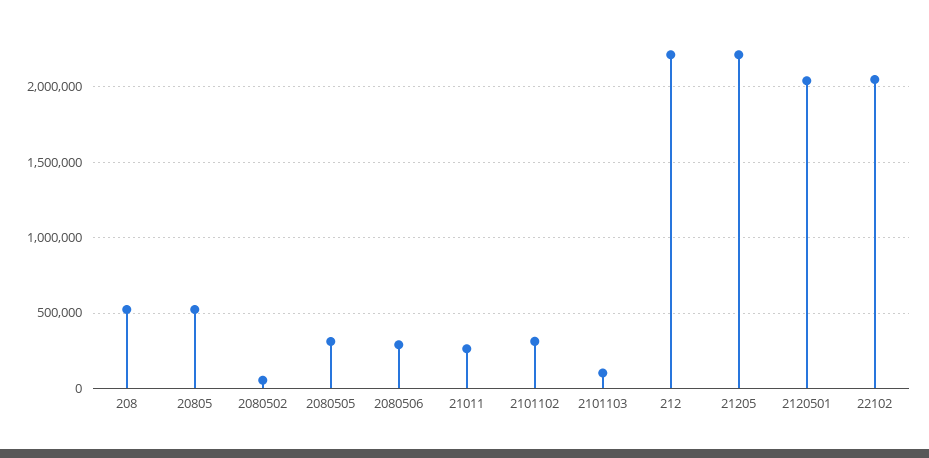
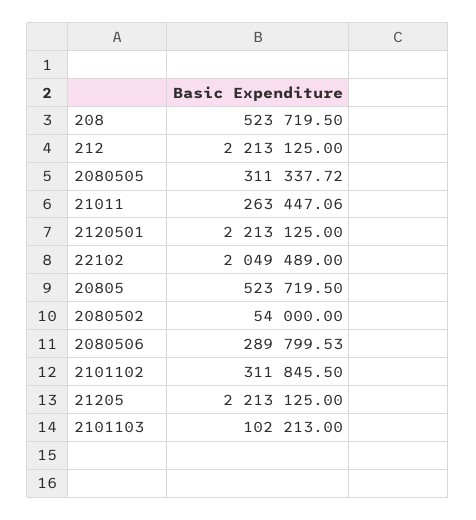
  {
    "208": 523719.5,
    "20805": 523719.5,
    "2080502": 54000,
    "2080505": 311337.72,
    "2080506": 289799.53,
    "21011": 263447.06,
    "2101102": 311845.5,
    "2101103": 102213,
    "212": 2213125,
    "21205": 2213125,
-   "2120501": 2050000,
+   "2120501": 2213125,
    "22102": 2049489
  }

